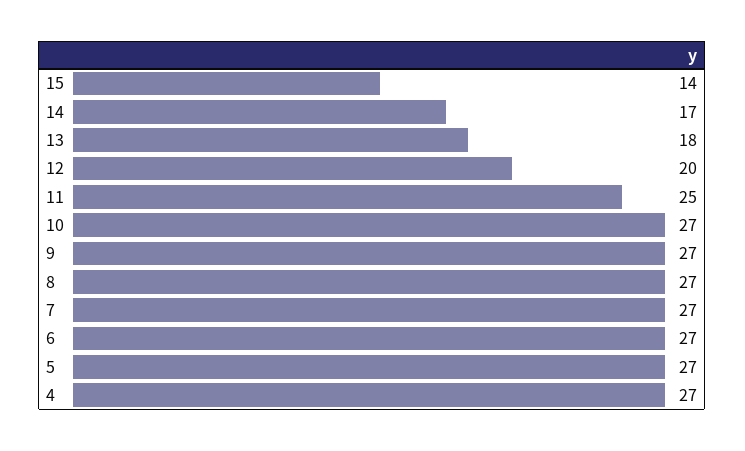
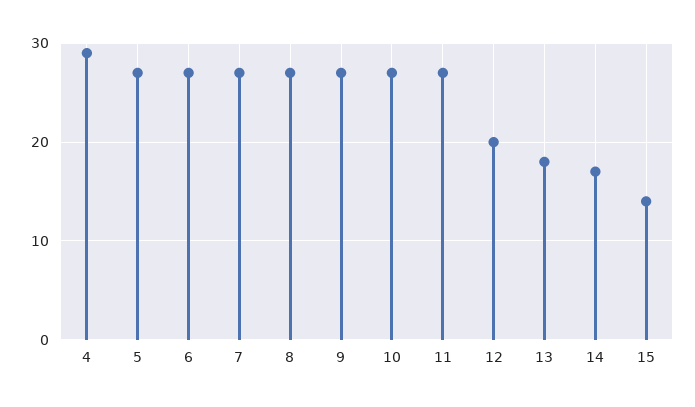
  {
    "15": 14,
    "14": 17,
    "13": 18,
    "12": 20,
-   "11": 25,
+   "11": 27,
    "10": 27,
    "9": 27,
    "8": 27,
    "7": 27,
    "6": 27,
    "5": 27,
-   "4": 27
+   "4": 29
  }

